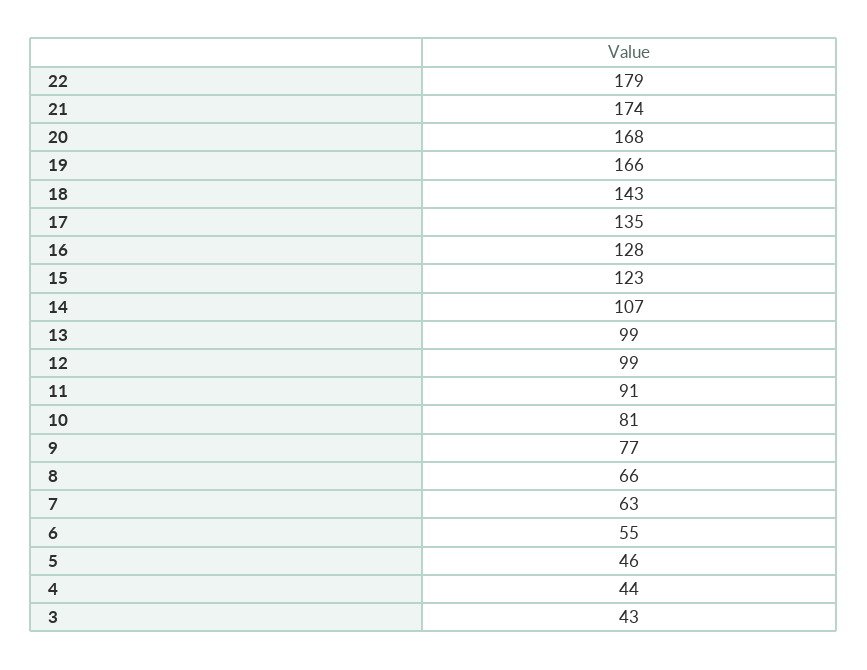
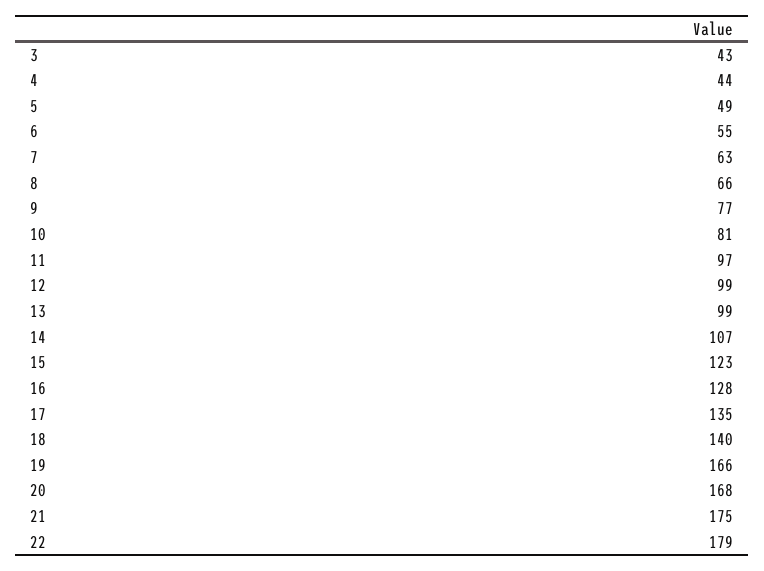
  {
    "22": 179,
-   "21": 174,
+   "21": 175,
    "20": 168,
    "19": 166,
-   "18": 143,
+   "18": 140,
    "17": 135,
    "16": 128,
    "15": 123,
    "14": 107,
    "13": 99,
    "12": 99,
-   "11": 91,
+   "11": 97,
    "10": 81,
    "9": 77,
    "8": 66,
    "7": 63,
    "6": 55,
-   "5": 46,
+   "5": 49,
    "4": 44,
    "3": 43
  }

